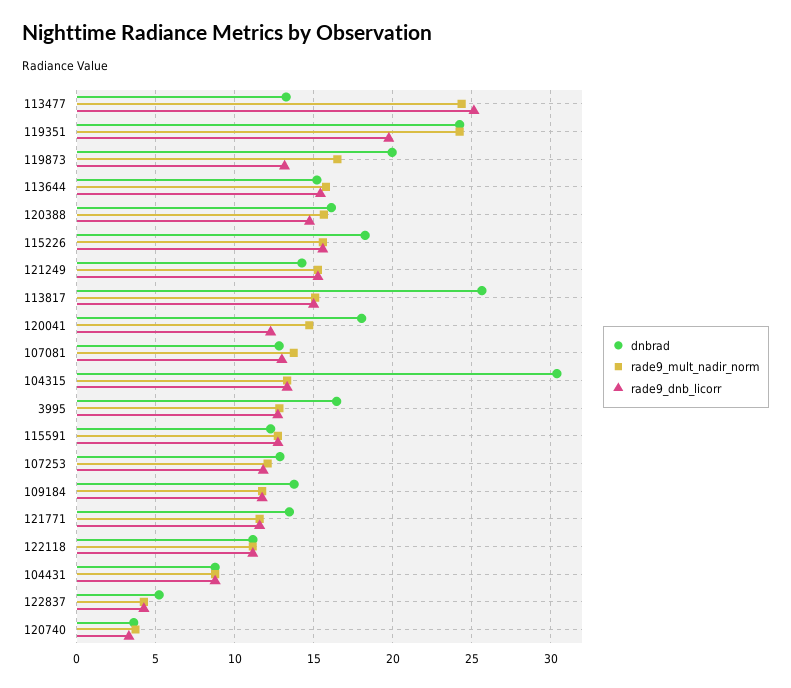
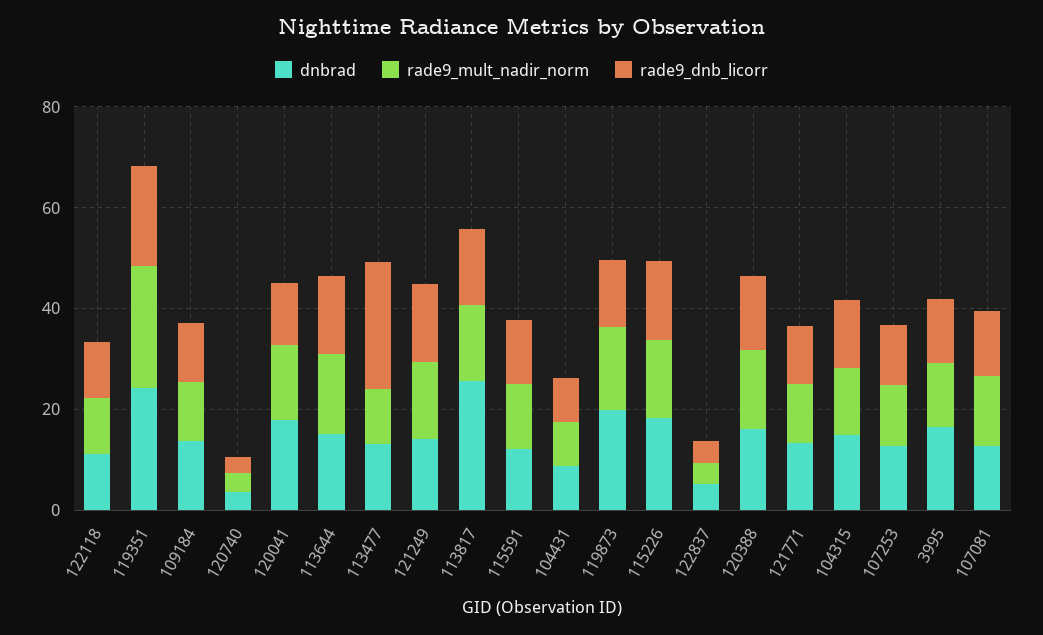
  {
    "dnbrad": {
      "113477": 13.5,
      "119351": 24,
      "119873": 20,
      "113644": 15,
      "120388": 16,
      "115226": 18.5,
      "121249": 14.5,
      "113817": 25.5,
      "120041": 18,
      "107081": 13,
-     "104315": 30.5,
+     "104315": 15,
      "3995": 16.5,
      "115591": 12.5,
      "107253": 13,
      "109184": 14,
      "121771": 13.5,
      "122118": 11,
      "104431": 9,
      "122837": 5,
      "120740": 3.5
    },
    "rade9_mult_nadir_norm": {
-     "113477": 24.5,
+     "113477": 10,
      "119351": 24,
      "119873": 16.5,
      "113644": 16,
      "120388": 15.5,
      "115226": 15.5,
      "121249": 15.5,
      "113817": 15,
      "120041": 14.5,
      "107081": 13.5,
      "104315": 13.5,
      "3995": 13,
      "115591": 12.5,
      "107253": 12,
      "109184": 11.5,
      "121771": 11.5,
      "122118": 11,
      "104431": 9,
      "122837": 4.5,
      "120740": 3.5
    },
    "rade9_dnb_licorr": {
      "113477": 25,
      "119351": 20,
      "119873": 13,
      "113644": 15.5,
      "120388": 14.5,
      "115226": 15.5,
      "121249": 15.5,
      "113817": 15,
      "120041": 12.5,
      "107081": 13,
      "104315": 13.5,
      "3995": 12.5,
      "115591": 12.5,
      "107253": 12,
      "109184": 11.5,
      "121771": 11.5,
      "122118": 11,
      "104431": 9,
      "122837": 4.5,
      "120740": 3.5
    }
  }

